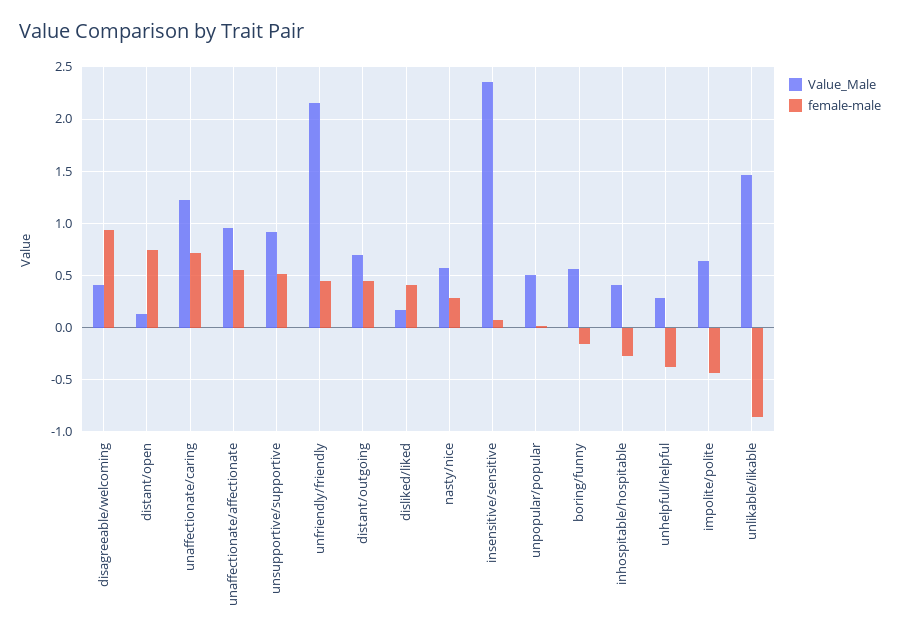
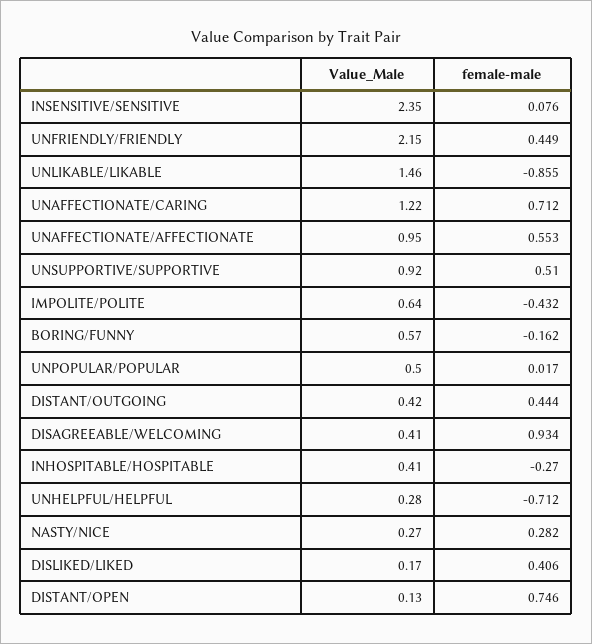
  {
    "Value_Male": {
      "disagreeable/welcoming": 0.41,
      "distant/open": 0.13,
      "unaffectionate/caring": 1.22,
      "unaffectionate/affectionate": 0.95,
      "unsupportive/supportive": 0.92,
      "unfriendly/friendly": 2.15,
-     "distant/outgoing": 0.7,
+     "distant/outgoing": 0.42,
      "disliked/liked": 0.17,
-     "nasty/nice": 0.6,
+     "nasty/nice": 0.27,
      "insensitive/sensitive": 2.35,
      "unpopular/popular": 0.5,
      "boring/funny": 0.57,
      "inhospitable/hospitable": 0.41,
      "unhelpful/helpful": 0.28,
      "impolite/polite": 0.64,
      "unlikable/likable": 1.46
    },
    "female-male": {
      "disagreeable/welcoming": 0.934,
      "distant/open": 0.746,
      "unaffectionate/caring": 0.712,
      "unaffectionate/affectionate": 0.553,
      "unsupportive/supportive": 0.51,
      "unfriendly/friendly": 0.449,
      "distant/outgoing": 0.444,
      "disliked/liked": 0.406,
      "nasty/nice": 0.282,
      "insensitive/sensitive": 0.076,
      "unpopular/popular": 0.017,
      "boring/funny": -0.162,
      "inhospitable/hospitable": -0.27,
-     "unhelpful/helpful": -0.4,
+     "unhelpful/helpful": -0.712,
      "impolite/polite": -0.432,
      "unlikable/likable": -0.855
    }
  }

